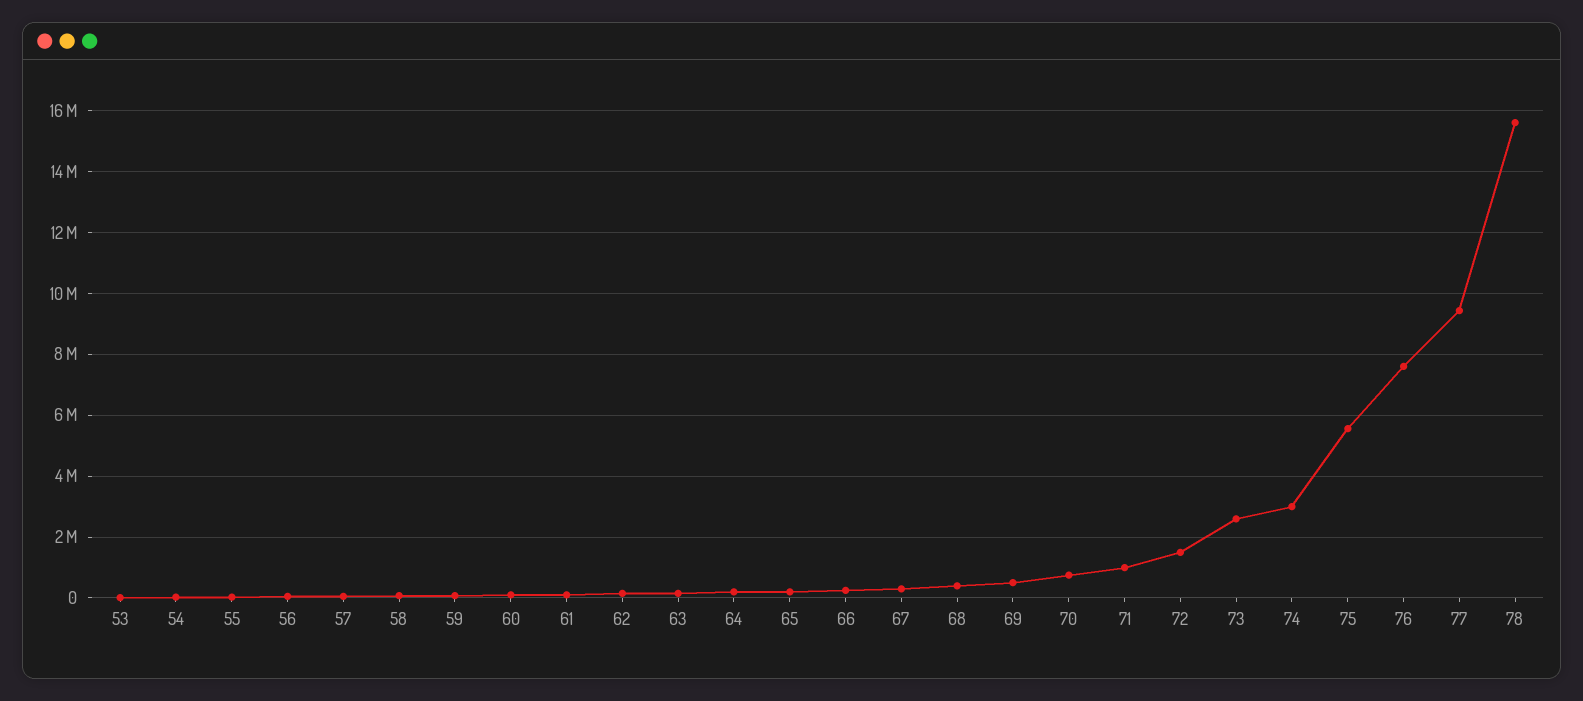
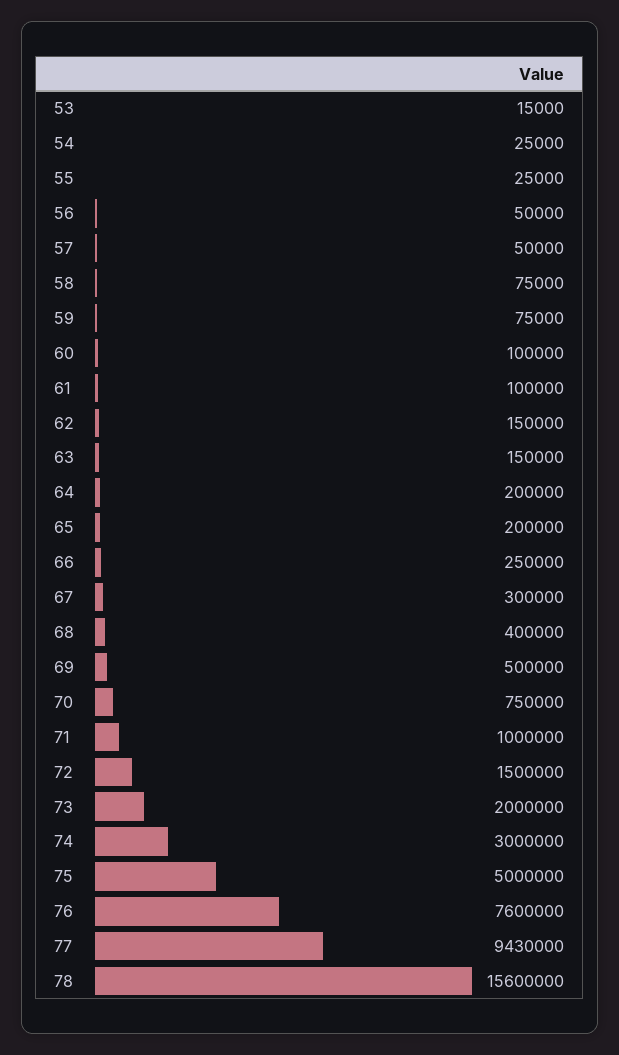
  {
    "53": 15000,
    "54": 25000,
    "55": 25000,
    "56": 50000,
    "57": 50000,
    "58": 75000,
    "59": 75000,
    "60": 100000,
    "61": 100000,
    "62": 150000,
    "63": 150000,
    "64": 200000,
    "65": 200000,
    "66": 250000,
    "67": 300000,
    "68": 400000,
    "69": 500000,
    "70": 750000,
    "71": 1000000,
    "72": 1500000,
-   "73": 2600000,
+   "73": 2000000,
    "74": 3000000,
-   "75": 5600000,
+   "75": 5000000,
    "76": 7600000,
    "77": 9430000,
    "78": 15600000
  }

